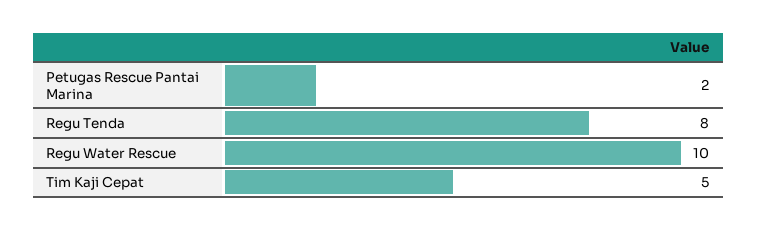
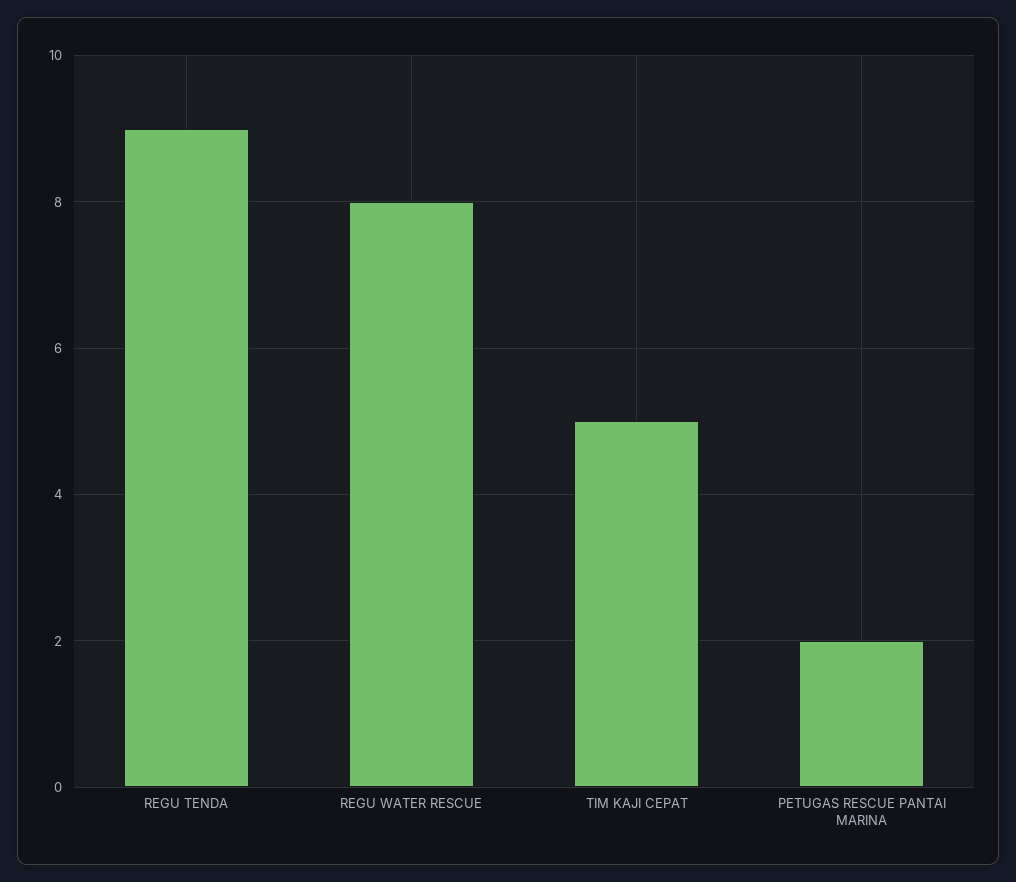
  {
    "Petugas Rescue Pantai Marina": 2,
-   "Regu Tenda": 8,
+   "Regu Tenda": 9,
-   "Regu Water Rescue": 10,
+   "Regu Water Rescue": 8,
    "Tim Kaji Cepat": 5
  }

